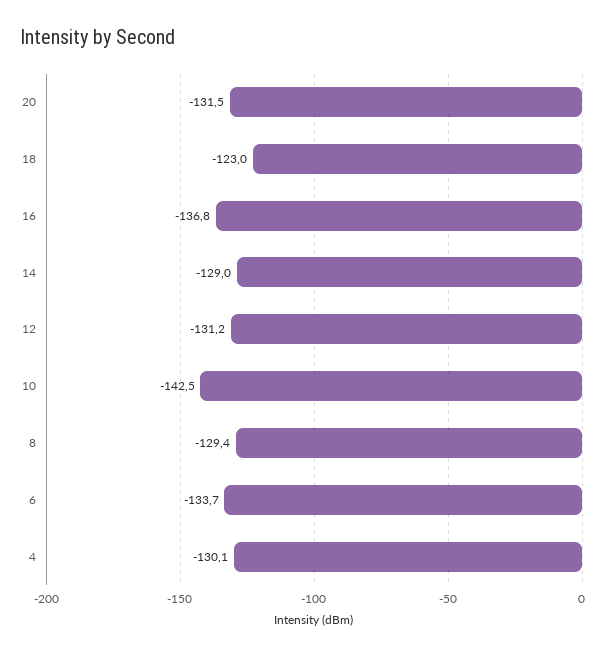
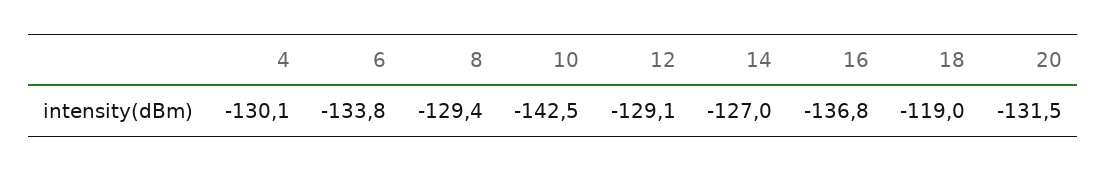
  {
    "20": -131.5,
-   "18": -123,
+   "18": -119,
    "16": -136.8,
-   "14": -129,
+   "14": -127,
-   "12": -131.2,
+   "12": -129.1,
    "10": -142.5,
    "8": -129.4,
-   "6": -133.7,
+   "6": -133.8,
    "4": -130.1
  }

